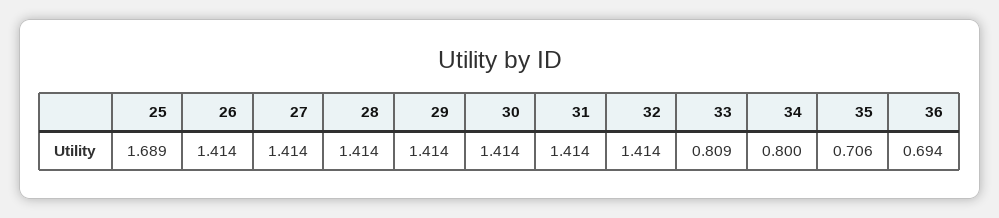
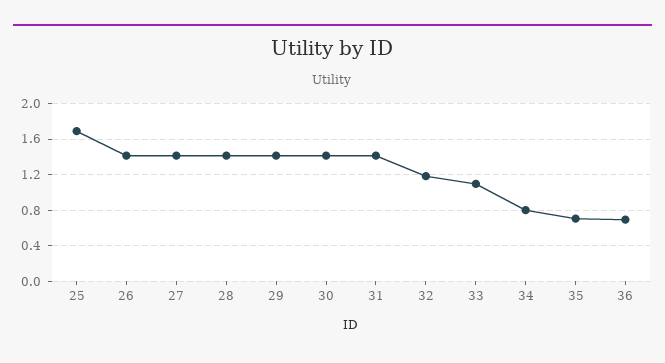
  {
    "25": 1.689,
    "26": 1.414,
    "27": 1.414,
    "28": 1.414,
    "29": 1.414,
    "30": 1.414,
    "31": 1.414,
-   "32": 1.414,
+   "32": 1.2,
-   "33": 0.809,
+   "33": 1.1,
    "34": 0.8,
    "35": 0.706,
    "36": 0.694
  }

